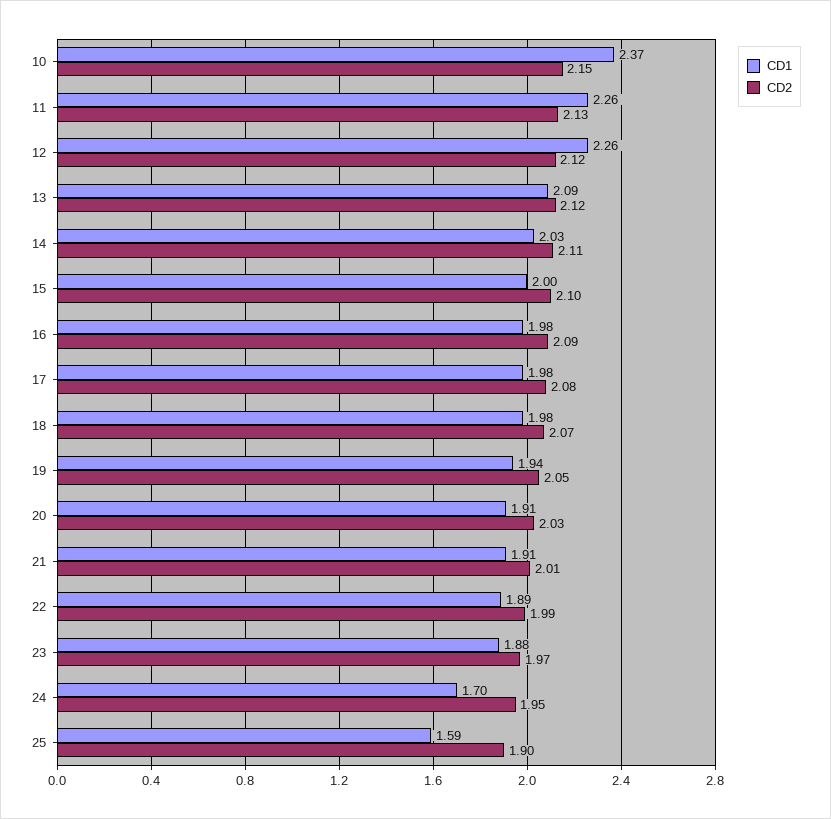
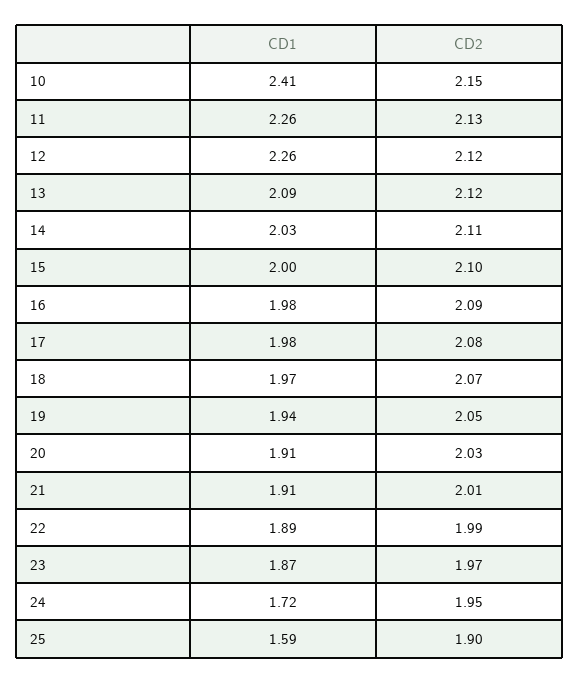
  {
    "CD1": {
-     "10": 2.37,
+     "10": 2.41,
      "11": 2.26,
      "12": 2.26,
      "13": 2.09,
      "14": 2.03,
      "15": 2,
      "16": 1.98,
      "17": 1.98,
-     "18": 1.98,
+     "18": 1.97,
      "19": 1.94,
      "20": 1.91,
      "21": 1.91,
      "22": 1.89,
-     "23": 1.88,
+     "23": 1.87,
-     "24": 1.7,
+     "24": 1.72,
      "25": 1.59
    },
    "CD2": {
      "10": 2.15,
      "11": 2.13,
      "12": 2.12,
      "13": 2.12,
      "14": 2.11,
      "15": 2.1,
      "16": 2.09,
      "17": 2.08,
      "18": 2.07,
      "19": 2.05,
      "20": 2.03,
      "21": 2.01,
      "22": 1.99,
      "23": 1.97,
      "24": 1.95,
      "25": 1.9
    }
  }

